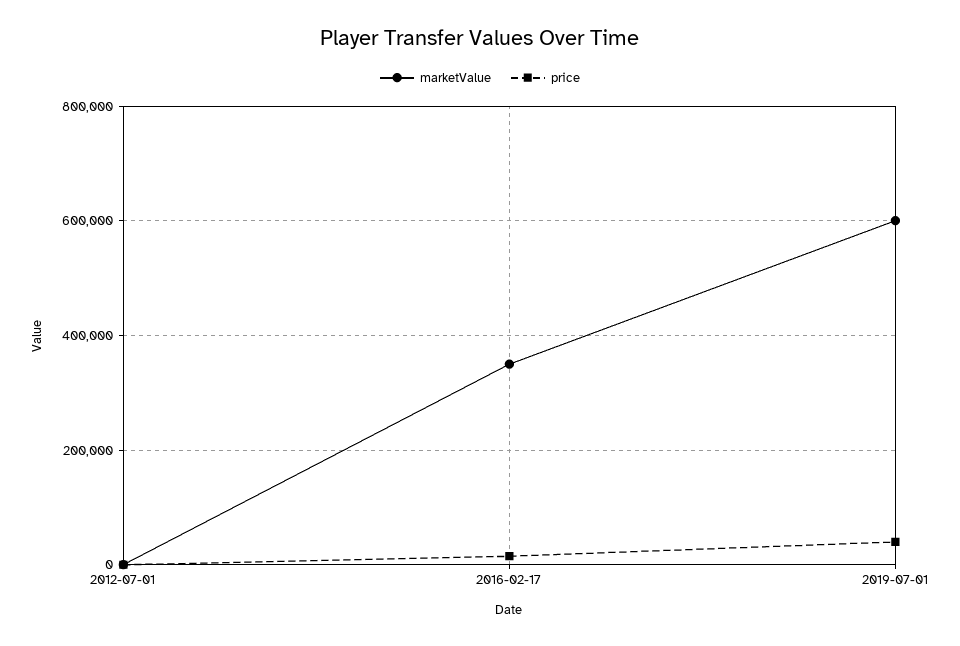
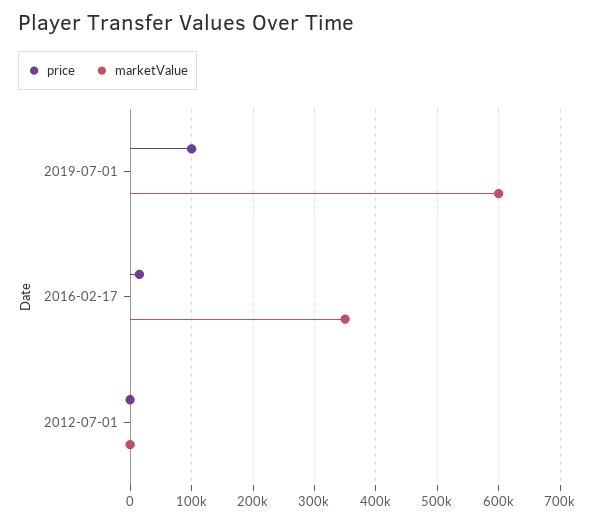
  {
    "marketValue": {
      "2012-07-01": 0,
      "2016-02-17": 350000,
      "2019-07-01": 600000
    },
    "price": {
      "2012-07-01": 0,
      "2016-02-17": 20000,
-     "2019-07-01": 40000
+     "2019-07-01": 100000
    }
  }

